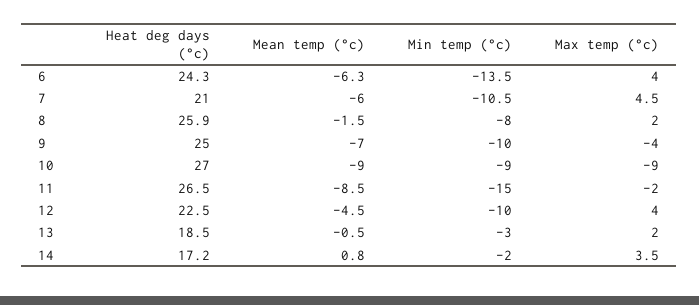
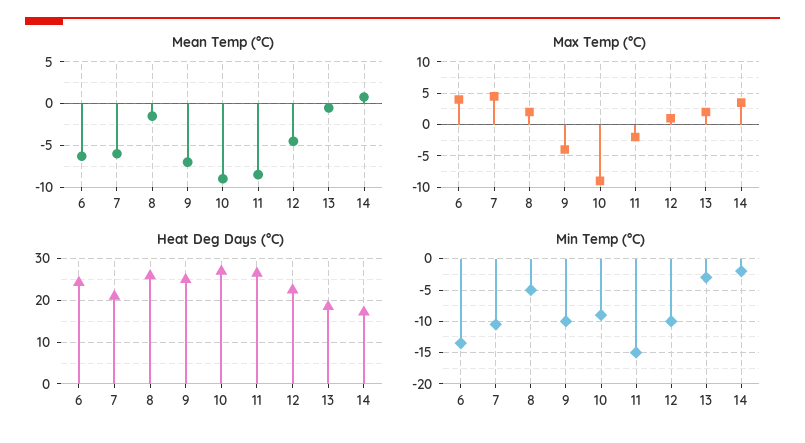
  {
    "Heat deg days (°c)": {
      "6": 24.3,
      "7": 21,
      "8": 25.9,
      "9": 25,
      "10": 27,
      "11": 26.5,
      "12": 22.5,
      "13": 18.5,
      "14": 17.2
    },
    "Mean temp (°c)": {
      "6": -6.3,
      "7": -6,
      "8": -1.5,
      "9": -7,
      "10": -9,
      "11": -8.5,
      "12": -4.5,
      "13": -0.5,
      "14": 0.8
    },
    "Min temp (°c)": {
      "6": -13.5,
      "7": -10.5,
-     "8": -8,
+     "8": -5,
      "9": -10,
      "10": -9,
      "11": -15,
      "12": -10,
      "13": -3,
      "14": -2
    },
    "Max temp (°c)": {
      "6": 4,
      "7": 4.5,
      "8": 2,
      "9": -4,
      "10": -9,
      "11": -2,
-     "12": 4,
+     "12": 1,
      "13": 2,
      "14": 3.5
    }
  }

